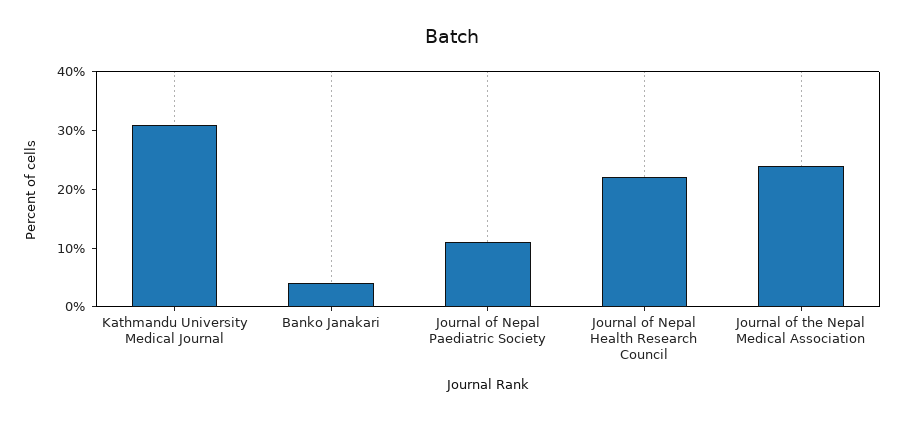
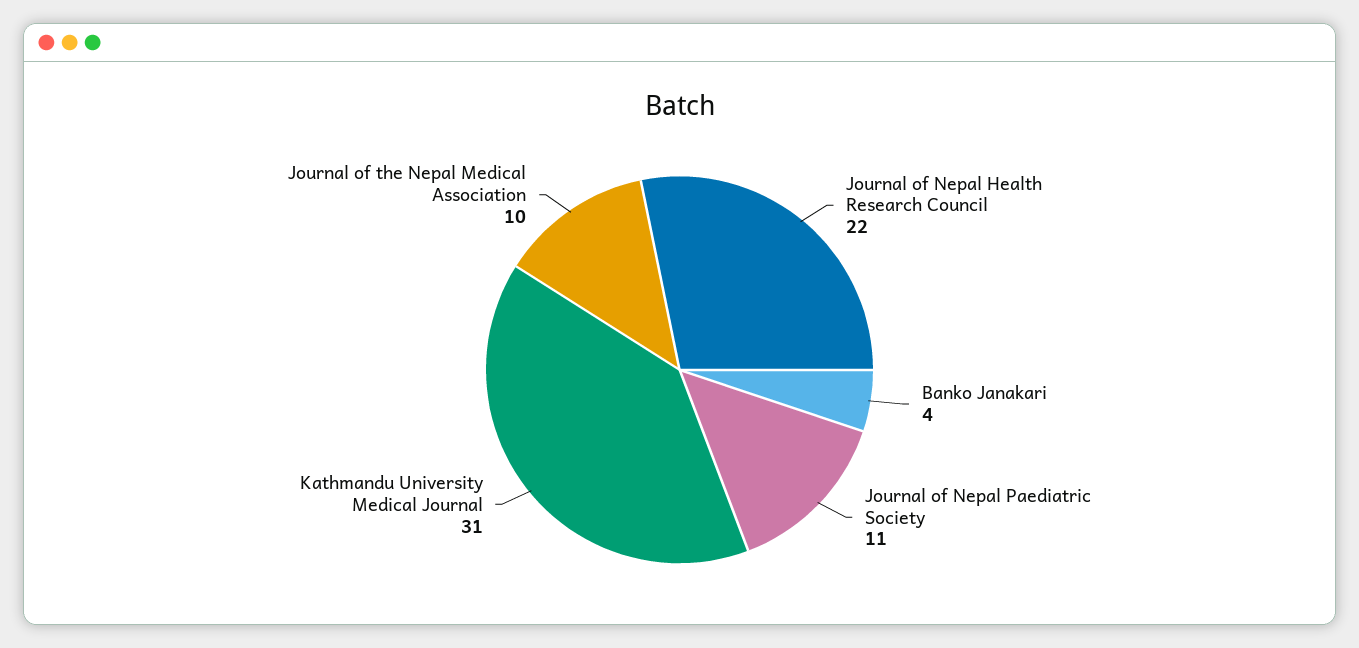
  {
    "Kathmandu University Medical Journal": 31,
    "Banko Janakari": 4,
    "Journal of Nepal Paediatric Society": 11,
    "Journal of Nepal Health Research Council": 22,
-   "Journal of the Nepal Medical Association": 25
+   "Journal of the Nepal Medical Association": 10
  }

